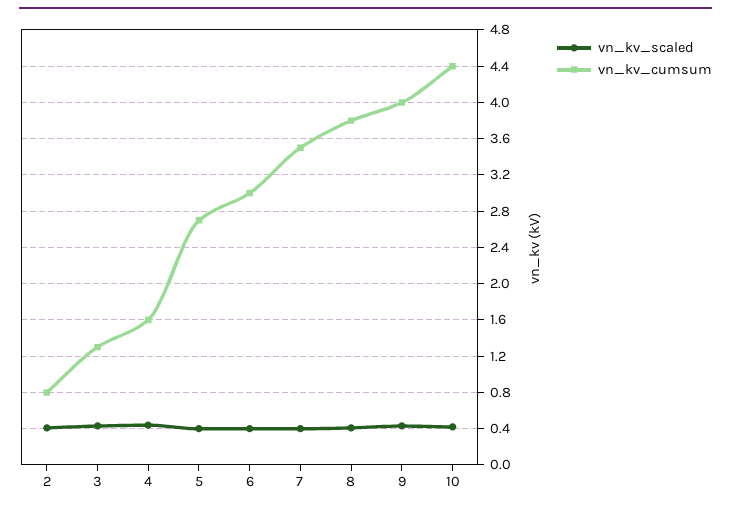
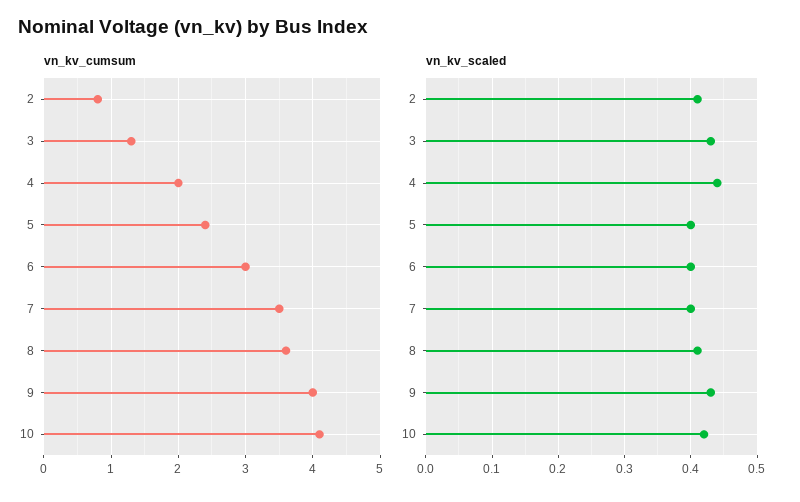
  {
    "vn_kv_scaled": {
      "2": 0.41,
      "3": 0.43,
      "4": 0.44,
      "5": 0.4,
      "6": 0.4,
      "7": 0.4,
      "8": 0.41,
      "9": 0.43,
      "10": 0.42
    },
    "vn_kv_cumsum": {
      "2": 0.8,
      "3": 1.3,
-     "4": 1.6,
+     "4": 2,
-     "5": 2.7,
+     "5": 2.4,
      "6": 3,
      "7": 3.5,
-     "8": 3.8,
+     "8": 3.6,
      "9": 4,
-     "10": 4.4
+     "10": 4.1
    }
  }

